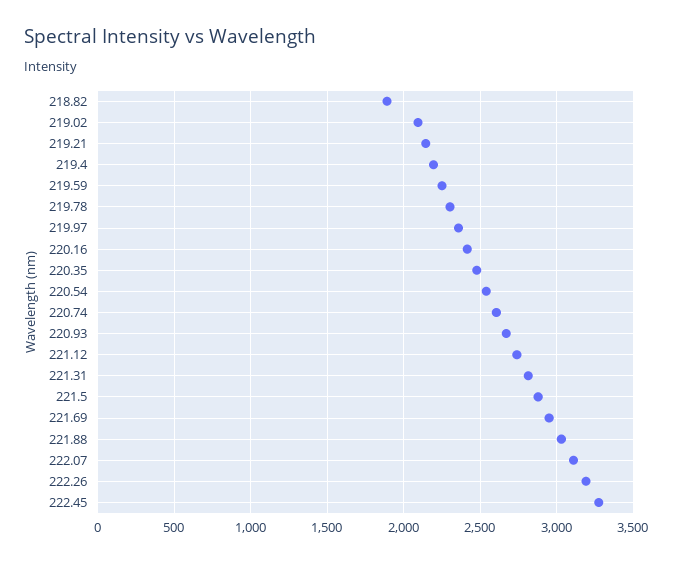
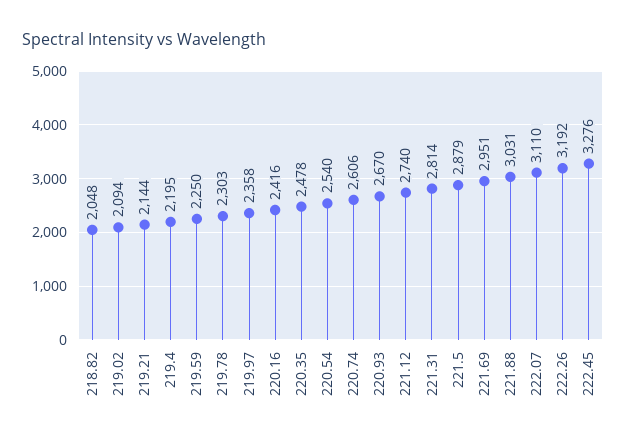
  {
-   "218.82": 1900,
+   "218.82": 2048,
    "219.02": 2094,
    "219.21": 2144,
    "219.4": 2195,
    "219.59": 2250,
    "219.78": 2303,
    "219.97": 2358,
    "220.16": 2416,
    "220.35": 2478,
    "220.54": 2540,
    "220.74": 2606,
    "220.93": 2670,
    "221.12": 2740,
    "221.31": 2814,
    "221.5": 2879,
    "221.69": 2951,
    "221.88": 3031,
    "222.07": 3110,
    "222.26": 3192,
    "222.45": 3276
  }

